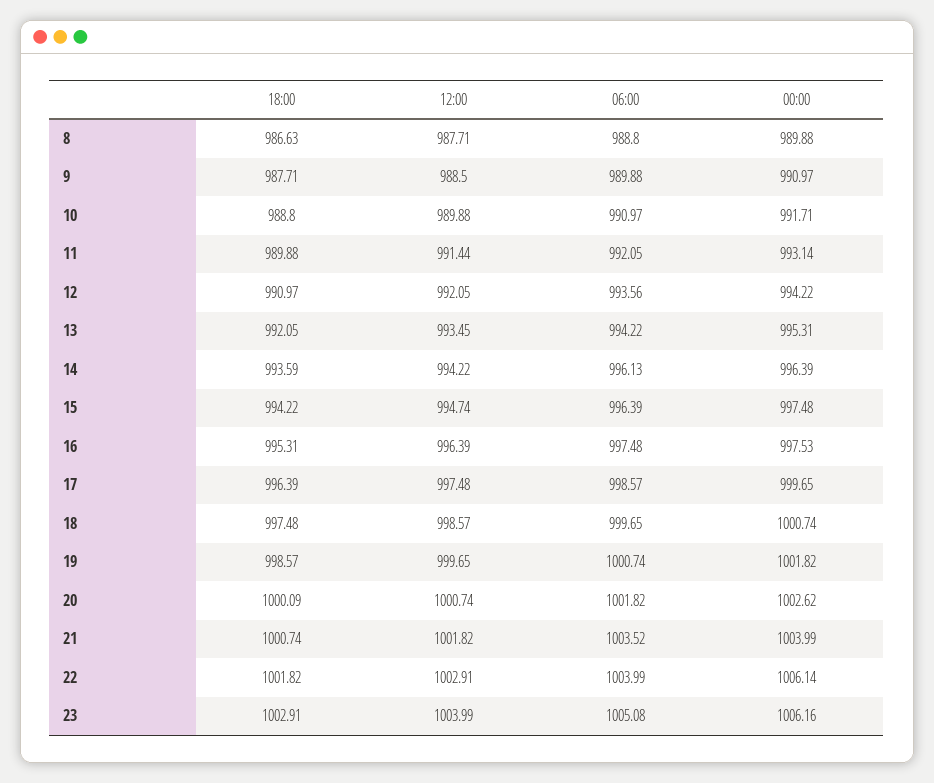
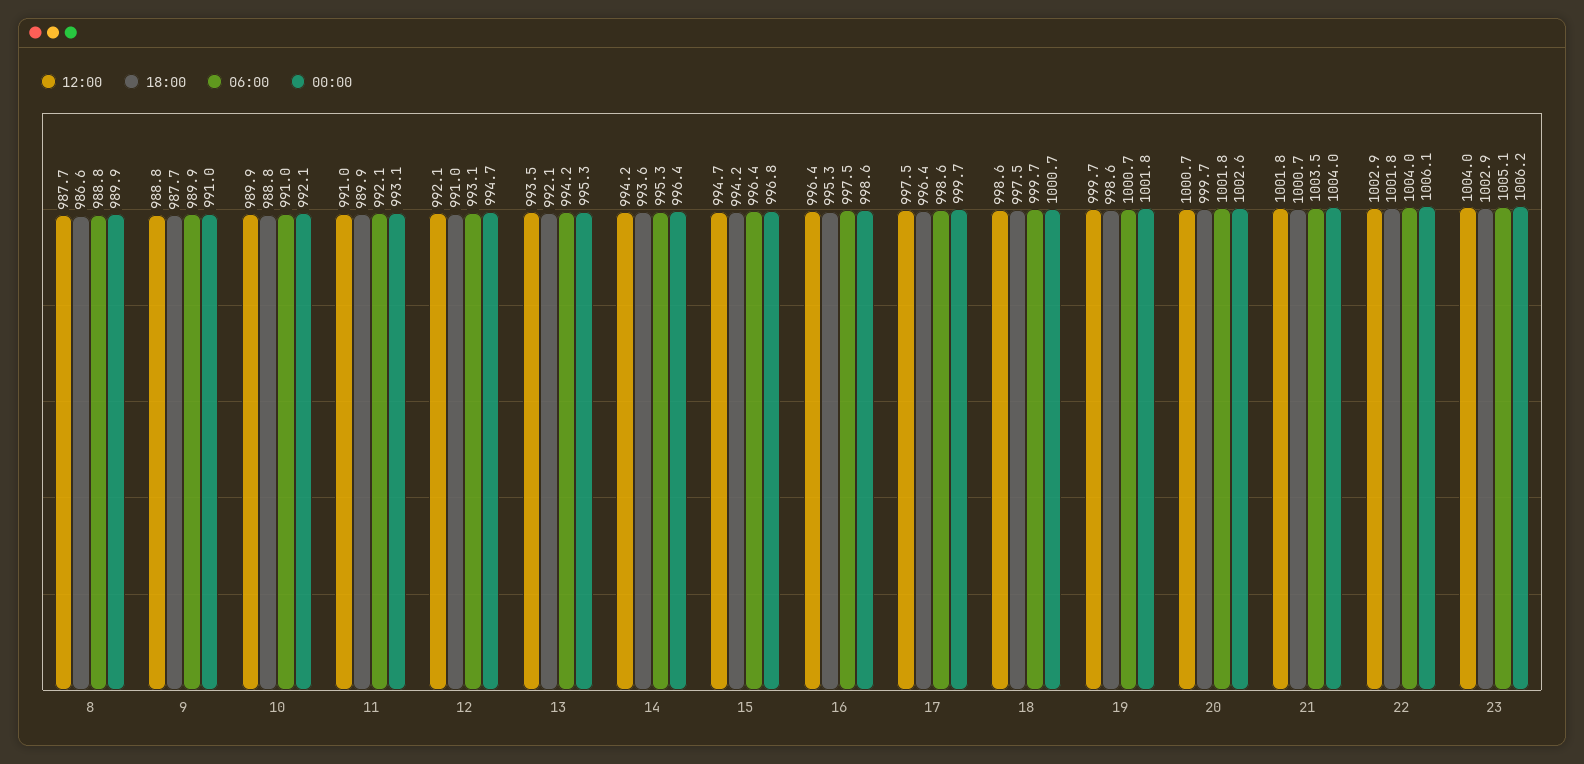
  {
    "18:00": {
      "8": 986.63,
      "9": 987.71,
      "10": 988.8,
      "11": 989.88,
      "12": 990.97,
      "13": 992.05,
      "14": 993.59,
      "15": 994.22,
      "16": 995.31,
      "17": 996.39,
      "18": 997.48,
      "19": 998.57,
-     "20": 1000.09,
+     "20": 999.7,
      "21": 1000.74,
      "22": 1001.82,
      "23": 1002.91
    },
    "12:00": {
      "8": 987.71,
-     "9": 988.5,
+     "9": 988.8,
      "10": 989.88,
-     "11": 991.44,
+     "11": 991,
      "12": 992.05,
      "13": 993.45,
      "14": 994.22,
      "15": 994.74,
      "16": 996.39,
      "17": 997.48,
      "18": 998.57,
      "19": 999.65,
      "20": 1000.74,
      "21": 1001.82,
      "22": 1002.91,
      "23": 1003.99
    },
    "06:00": {
      "8": 988.8,
      "9": 989.88,
      "10": 990.97,
      "11": 992.05,
-     "12": 993.56,
+     "12": 993.1,
      "13": 994.22,
-     "14": 996.13,
+     "14": 995.3,
      "15": 996.39,
      "16": 997.48,
      "17": 998.57,
      "18": 999.65,
      "19": 1000.74,
      "20": 1001.82,
      "21": 1003.52,
      "22": 1003.99,
      "23": 1005.08
    },
    "00:00": {
      "8": 989.88,
      "9": 990.97,
-     "10": 991.71,
+     "10": 992.1,
      "11": 993.14,
-     "12": 994.22,
+     "12": 994.7,
      "13": 995.31,
      "14": 996.39,
-     "15": 997.48,
+     "15": 996.8,
-     "16": 997.53,
+     "16": 998.6,
      "17": 999.65,
      "18": 1000.74,
      "19": 1001.82,
      "20": 1002.62,
      "21": 1003.99,
      "22": 1006.14,
      "23": 1006.16
    }
  }

